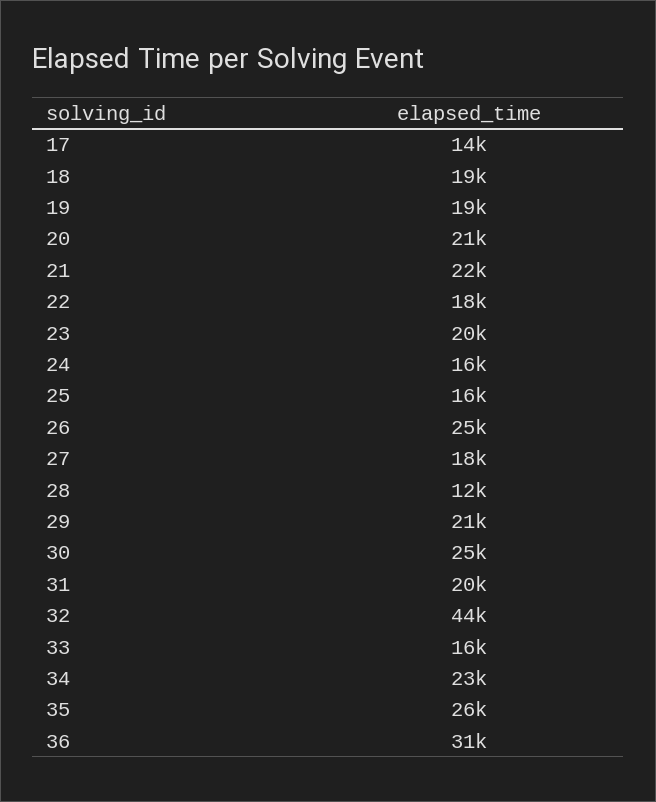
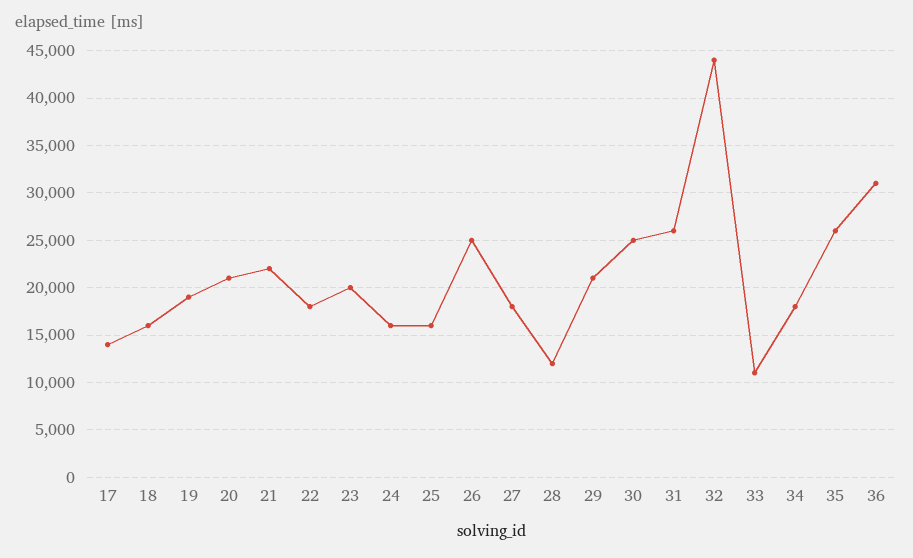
  {
    "17": 14000,
-   "18": 19000,
+   "18": 16000,
    "19": 19000,
    "20": 21000,
    "21": 22000,
    "22": 18000,
    "23": 20000,
    "24": 16000,
    "25": 16000,
    "26": 25000,
    "27": 18000,
    "28": 12000,
    "29": 21000,
    "30": 25000,
-   "31": 20000,
+   "31": 26000,
    "32": 44000,
-   "33": 16000,
+   "33": 11000,
-   "34": 23000,
+   "34": 18000,
    "35": 26000,
    "36": 31000
  }

